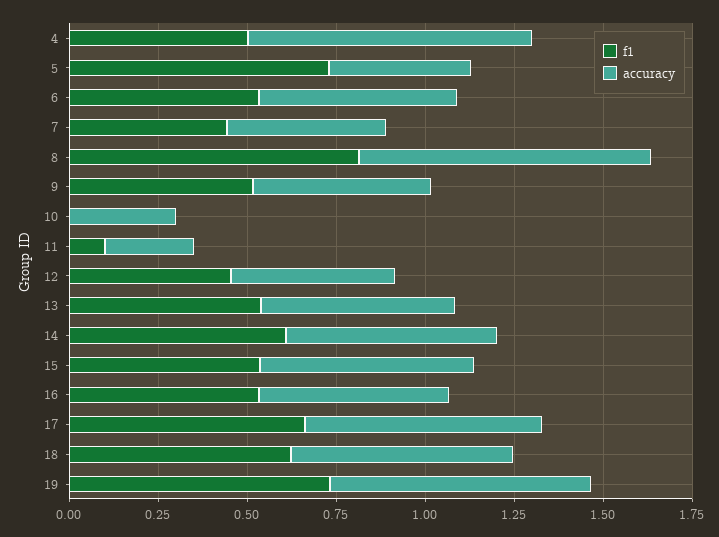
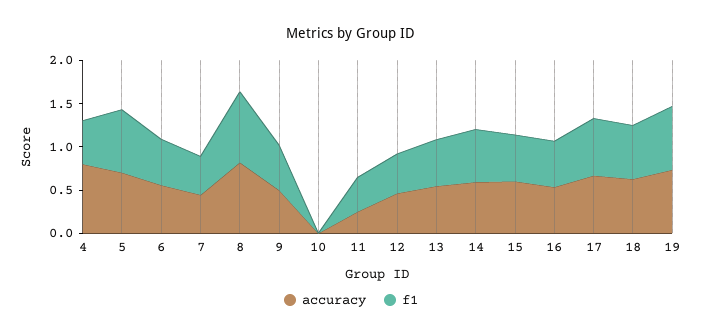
  {
    "f1": {
      "4": 0.5,
      "5": 0.75,
      "6": 0.55,
      "7": 0.45,
      "8": 0.8,
      "9": 0.5,
      "10": 0,
-     "11": 0.1,
+     "11": 0.4,
      "12": 0.45,
      "13": 0.55,
      "14": 0.6,
      "15": 0.55,
      "16": 0.55,
      "17": 0.65,
      "18": 0.6,
      "19": 0.75
    },
    "accuracy": {
      "4": 0.8,
-     "5": 0.4,
+     "5": 0.7,
      "6": 0.55,
      "7": 0.45,
      "8": 0.8,
      "9": 0.5,
-     "10": 0.3,
+     "10": 0,
      "11": 0.25,
      "12": 0.45,
      "13": 0.55,
      "14": 0.6,
      "15": 0.6,
      "16": 0.55,
      "17": 0.65,
      "18": 0.65,
      "19": 0.75
    }
  }

